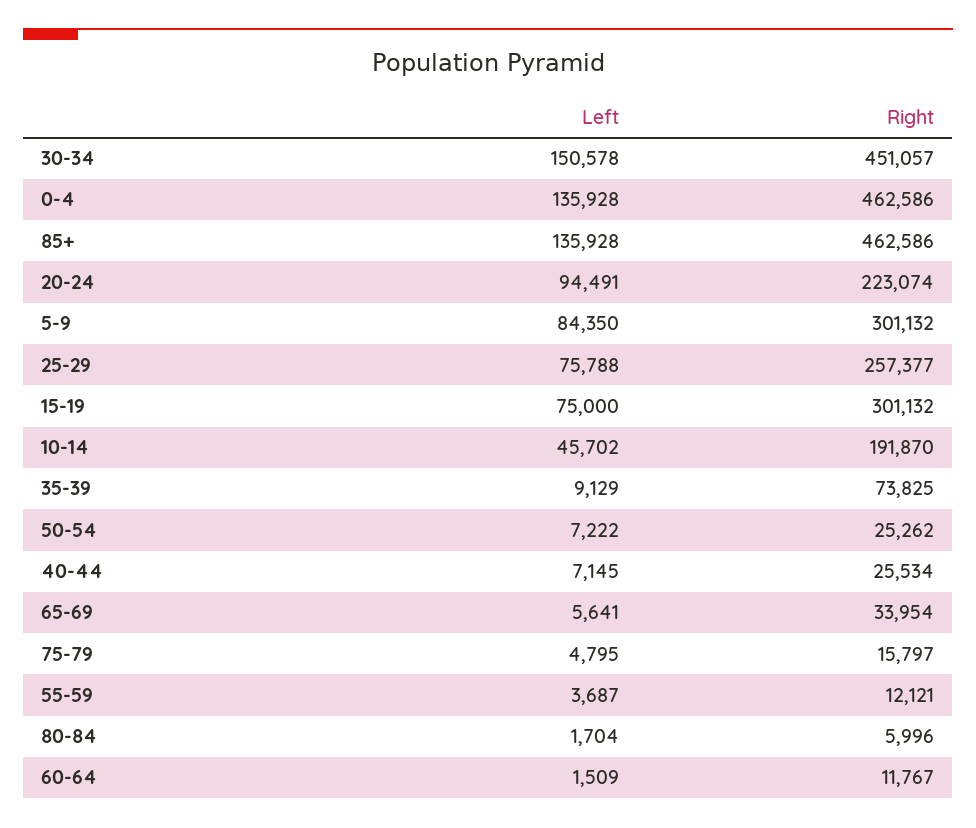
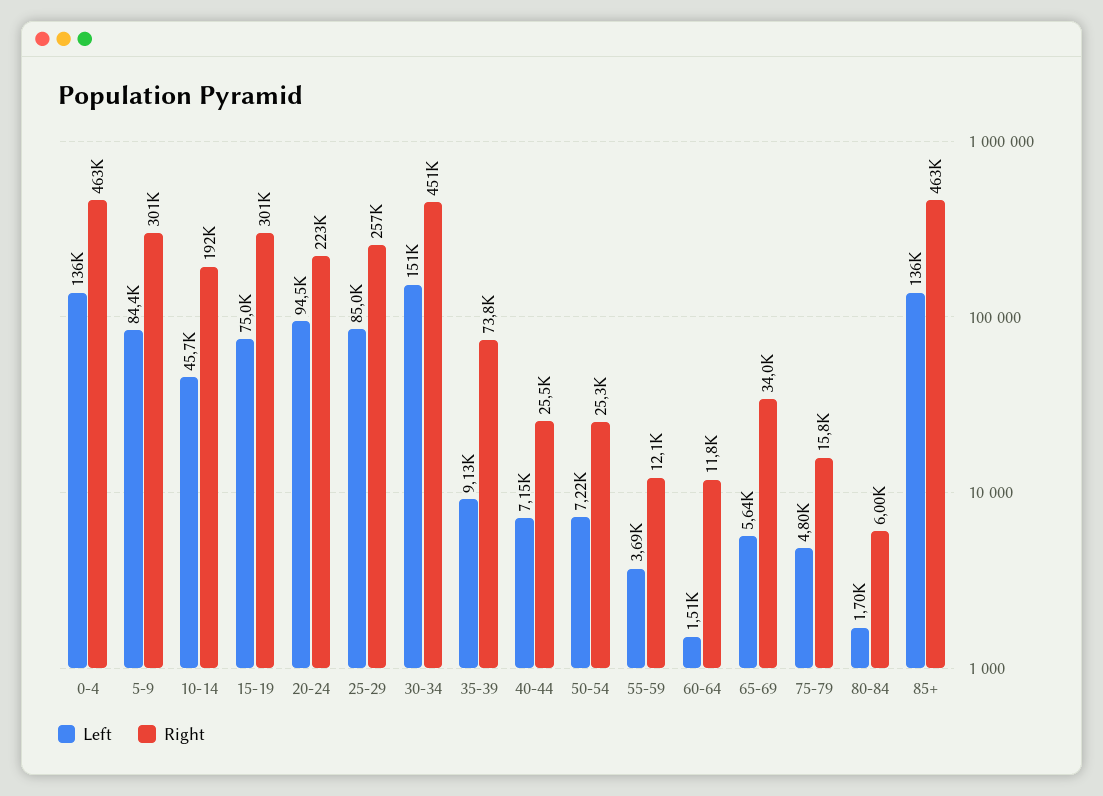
  {
    "Left": {
      "30-34": 150578,
      "0-4": 135928,
      "85+": 135928,
      "20-24": 94491,
      "5-9": 84350,
-     "25-29": 75788,
+     "25-29": 85000,
      "15-19": 75000,
      "10-14": 45702,
      "35-39": 9129,
      "50-54": 7222,
      "40-44": 7145,
      "65-69": 5641,
      "75-79": 4795,
      "55-59": 3687,
      "80-84": 1704,
      "60-64": 1509
    },
    "Right": {
      "30-34": 451057,
      "0-4": 462586,
      "85+": 462586,
      "20-24": 223074,
      "5-9": 301132,
      "25-29": 257377,
      "15-19": 301132,
      "10-14": 191870,
      "35-39": 73825,
      "50-54": 25262,
      "40-44": 25534,
      "65-69": 33954,
      "75-79": 15797,
      "55-59": 12121,
      "80-84": 5996,
      "60-64": 11767
    }
  }

